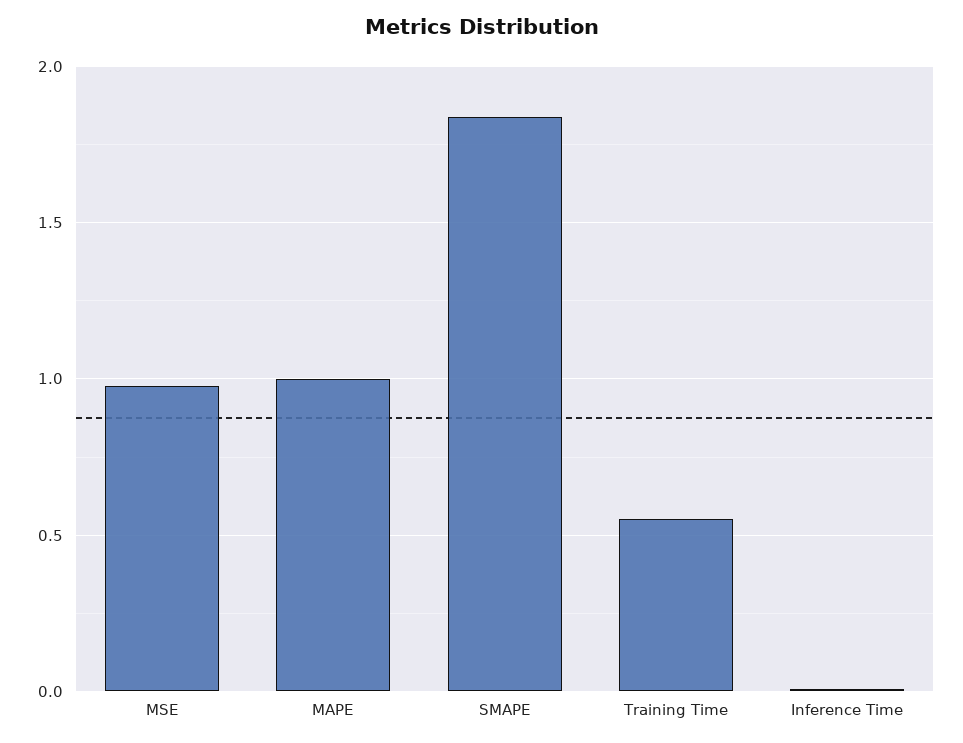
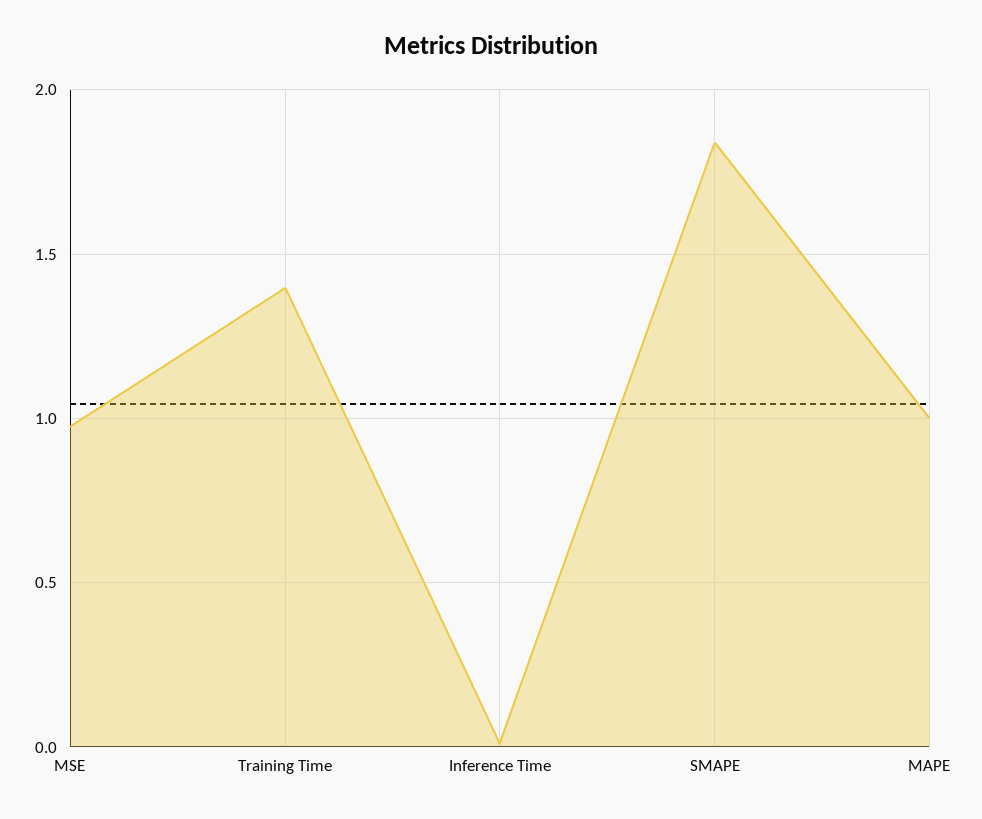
  {
    "MSE": 1,
    "MAPE": 1,
    "SMAPE": 1.85,
-   "Training Time": 0.55,
+   "Training Time": 1.4,
    "Inference Time": 0
  }

